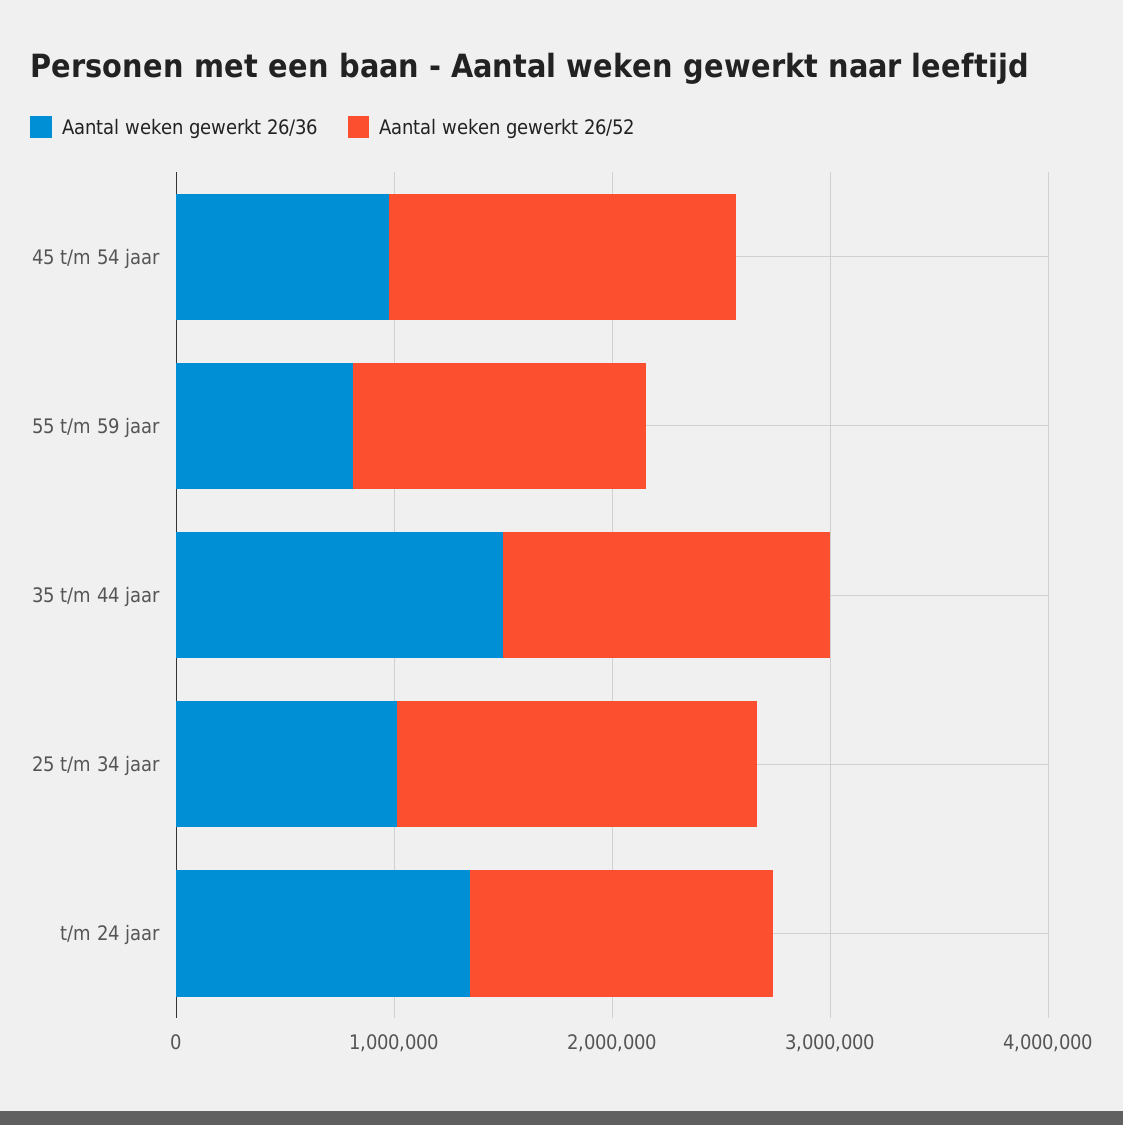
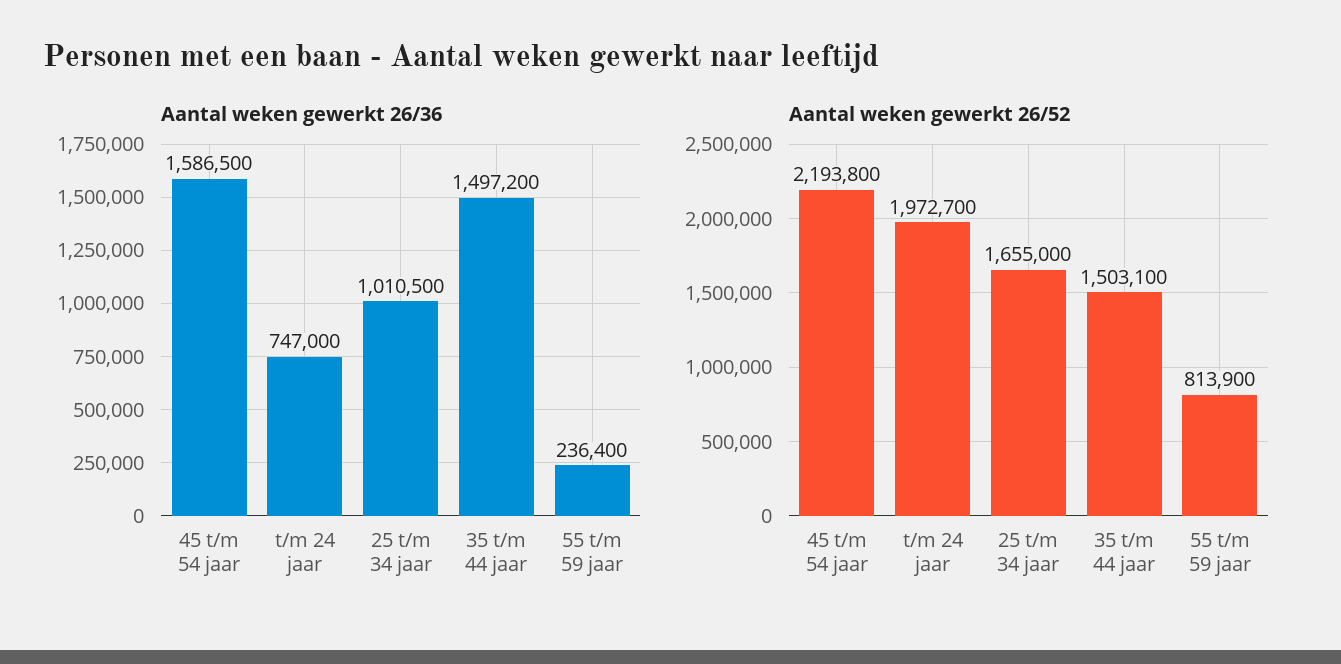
  {
    "Aantal weken gewerkt 26/36": {
-     "45 t/m 54 jaar": 1000000,
+     "45 t/m 54 jaar": 1586500,
-     "55 t/m 59 jaar": 800000,
+     "55 t/m 59 jaar": 236400,
      "35 t/m 44 jaar": 1497200,
      "25 t/m 34 jaar": 1010500,
-     "t/m 24 jaar": 1400000
+     "t/m 24 jaar": 747000
    },
    "Aantal weken gewerkt 26/52": {
-     "45 t/m 54 jaar": 1600000,
+     "45 t/m 54 jaar": 2193800,
-     "55 t/m 59 jaar": 1400000,
+     "55 t/m 59 jaar": 813900,
      "35 t/m 44 jaar": 1503100,
      "25 t/m 34 jaar": 1655000,
-     "t/m 24 jaar": 1400000
+     "t/m 24 jaar": 1972700
    }
  }

